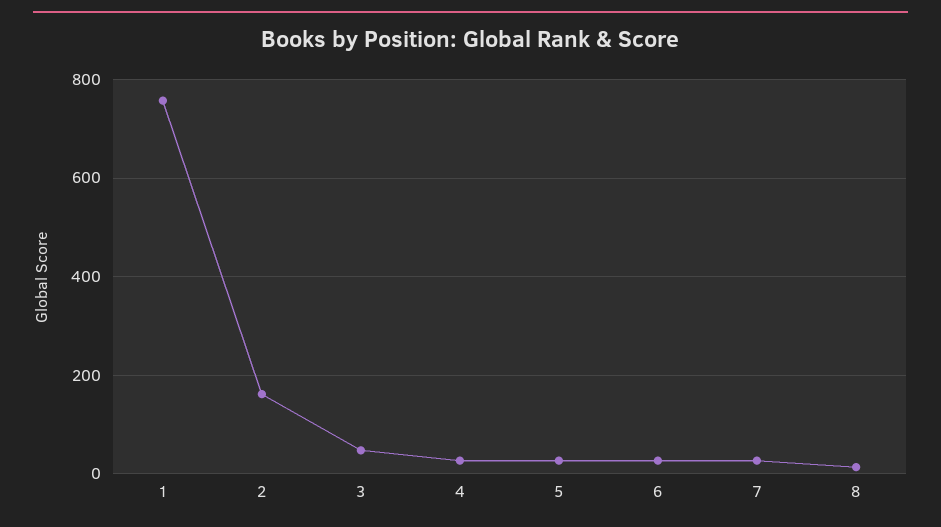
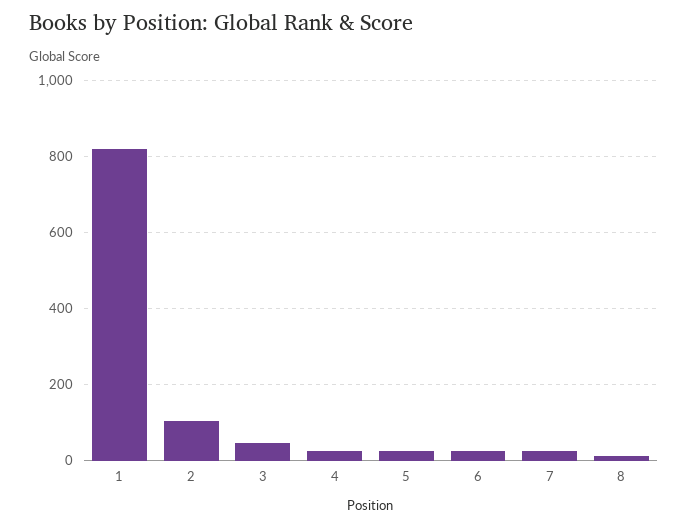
  {
-   "1": 760,
+   "1": 820,
-   "2": 160,
+   "2": 100,
    "3": 40,
    "4": 20,
    "5": 20,
    "6": 20,
    "7": 20,
    "8": 20
  }

